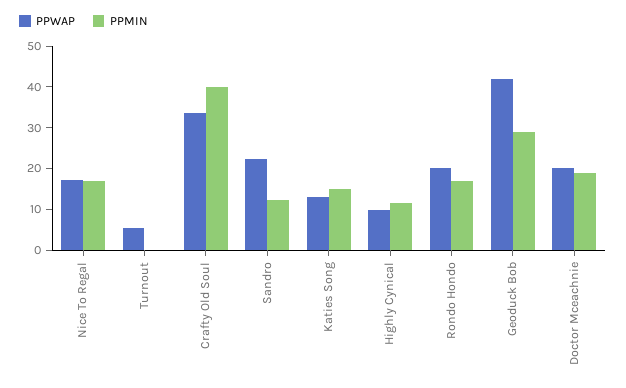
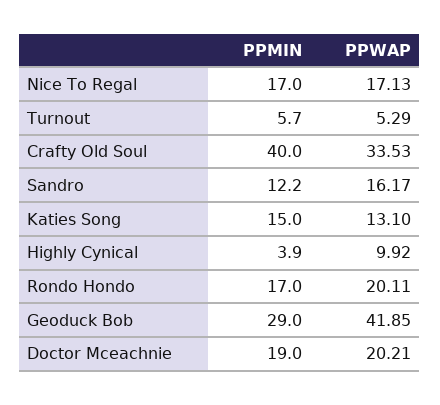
  {
    "PPWAP": {
      "Nice To Regal": 17.13,
      "Turnout": 5.29,
      "Crafty Old Soul": 33.53,
-     "Sandro": 22,
+     "Sandro": 16.17,
      "Katies Song": 13.1,
      "Highly Cynical": 9.92,
      "Rondo Hondo": 20.11,
      "Geoduck Bob": 41.85,
      "Doctor Mceachnie": 20.21
    },
    "PPMIN": {
      "Nice To Regal": 17,
-     "Turnout": 0,
+     "Turnout": 5.7,
      "Crafty Old Soul": 40,
      "Sandro": 12.2,
      "Katies Song": 15,
-     "Highly Cynical": 12,
+     "Highly Cynical": 3.9,
      "Rondo Hondo": 17,
      "Geoduck Bob": 29,
      "Doctor Mceachnie": 19
    }
  }

